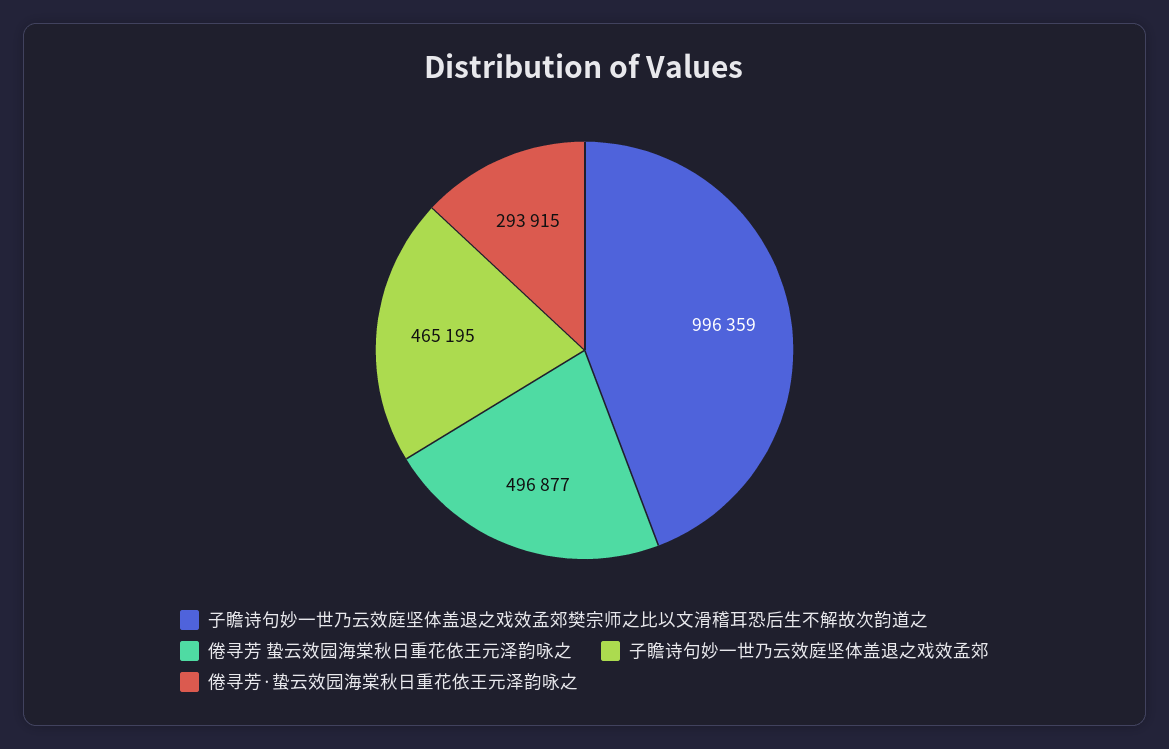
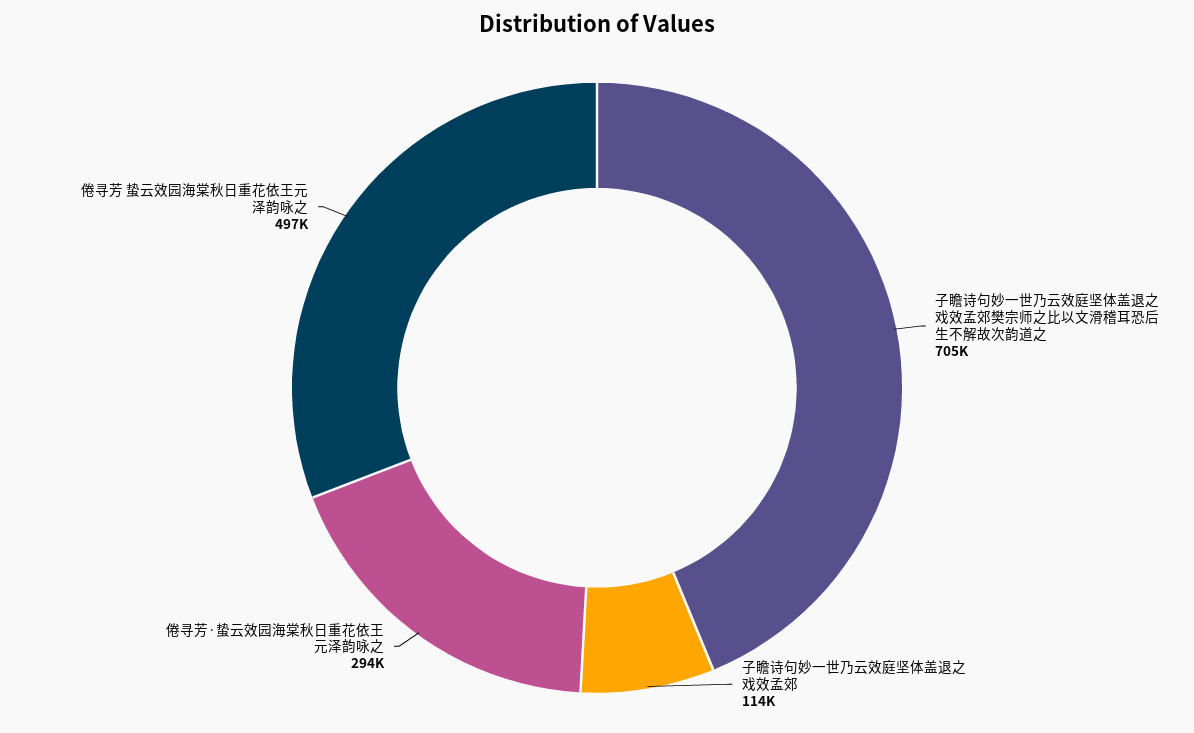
  {
-   "子瞻诗句妙一世乃云效庭坚体盖退之戏效孟郊樊宗师之比以文滑稽耳恐后生不解故次韵道之": 996359,
+   "子瞻诗句妙一世乃云效庭坚体盖退之戏效孟郊樊宗师之比以文滑稽耳恐后生不解故次韵道之": 705000,
    "倦寻芳 蛰云效园海棠秋日重花依王元泽韵咏之": 496877,
-   "子瞻诗句妙一世乃云效庭坚体盖退之戏效孟郊": 465195,
+   "子瞻诗句妙一世乃云效庭坚体盖退之戏效孟郊": 114000,
    "倦寻芳·蛰云效园海棠秋日重花依王元泽韵咏之": 293915
  }

